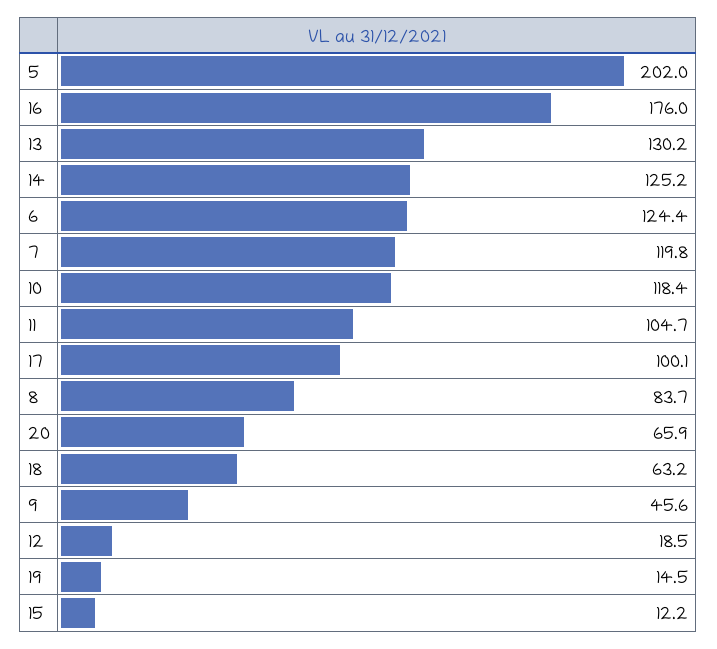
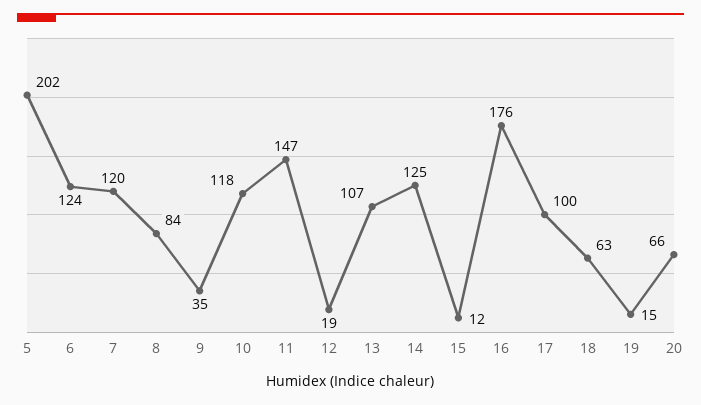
  {
    "5": 202,
    "16": 176,
-   "13": 130.2,
+   "13": 107,
    "14": 125.2,
    "6": 124.4,
    "7": 119.8,
    "10": 118.4,
-   "11": 104.7,
+   "11": 147,
    "17": 100.1,
    "8": 83.7,
    "20": 65.9,
    "18": 63.2,
-   "9": 45.6,
+   "9": 35,
    "12": 18.5,
    "19": 14.5,
    "15": 12.2
  }

